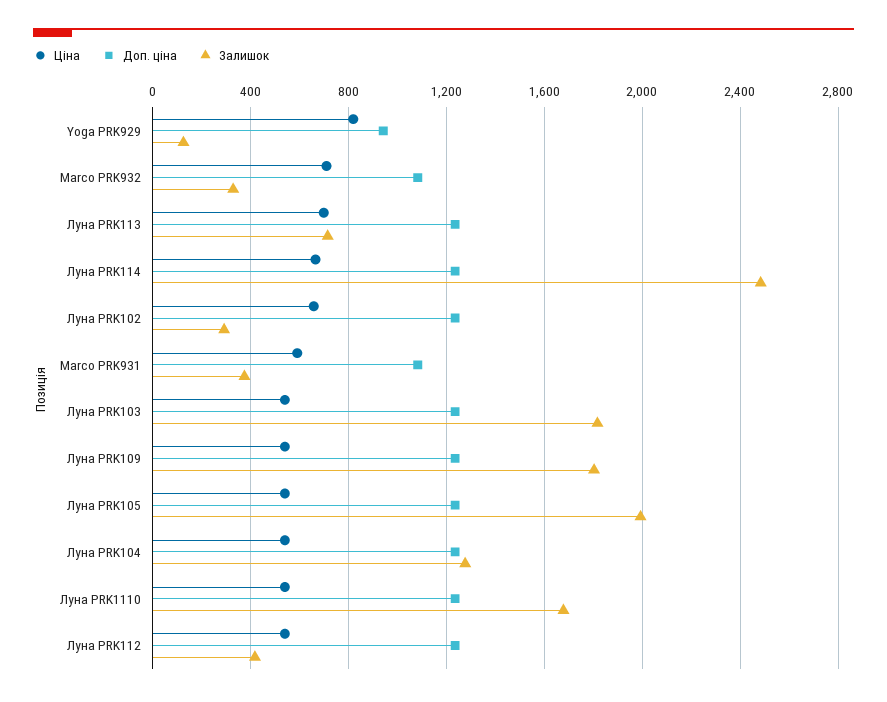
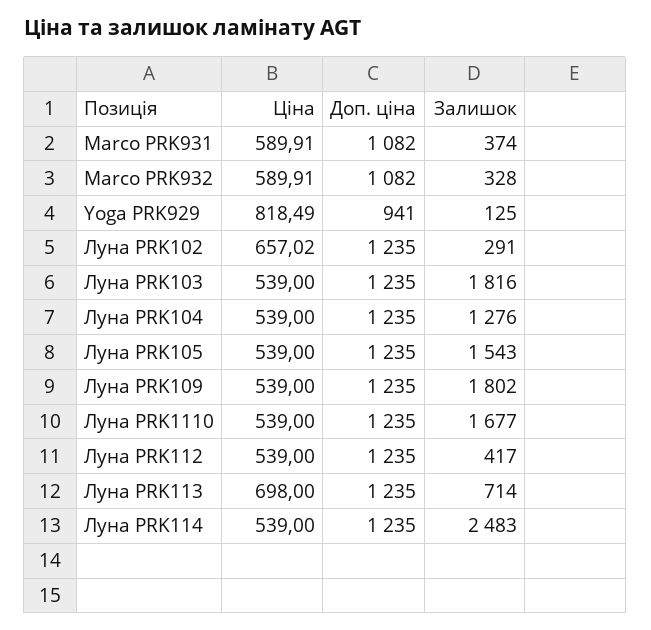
  {
    "Ціна": {
      "Yoga PRK929": 818.49,
-     "Marco PRK932": 700,
+     "Marco PRK932": 589.91,
      "Луна PRK113": 698,
-     "Луна PRK114": 650,
+     "Луна PRK114": 539,
      "Луна PRK102": 657.02,
      "Marco PRK931": 589.91,
      "Луна PRK103": 539,
      "Луна PRK109": 539,
      "Луна PRK105": 539,
      "Луна PRK104": 539,
      "Луна PRK1110": 539,
      "Луна PRK112": 539
    },
    "Доп. ціна": {
      "Yoga PRK929": 941,
      "Marco PRK932": 1082,
      "Луна PRK113": 1235,
      "Луна PRK114": 1235,
      "Луна PRK102": 1235,
      "Marco PRK931": 1082,
      "Луна PRK103": 1235,
      "Луна PRK109": 1235,
      "Луна PRK105": 1235,
      "Луна PRK104": 1235,
      "Луна PRK1110": 1235,
      "Луна PRK112": 1235
    },
    "Залишок": {
      "Yoga PRK929": 125,
      "Marco PRK932": 328,
      "Луна PRK113": 714,
      "Луна PRK114": 2483,
      "Луна PRK102": 291,
      "Marco PRK931": 374,
      "Луна PRK103": 1816,
      "Луна PRK109": 1802,
-     "Луна PRK105": 2000,
+     "Луна PRK105": 1543,
      "Луна PRK104": 1276,
      "Луна PRK1110": 1677,
      "Луна PRK112": 417
    }
  }

